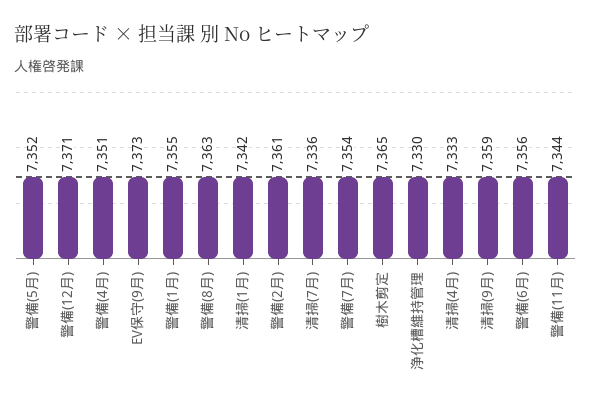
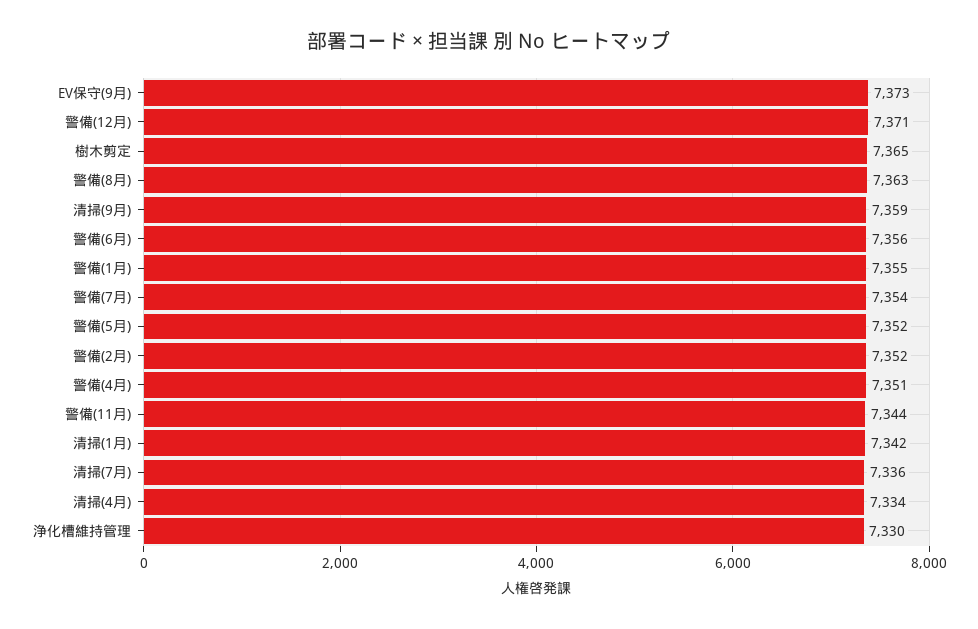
  {
    "警備(5月)": 7352,
    "警備(12月)": 7371,
    "警備(4月)": 7351,
    "EV保守(9月)": 7373,
    "警備(1月)": 7355,
    "警備(8月)": 7363,
    "清掃(1月)": 7342,
-   "警備(2月)": 7361,
+   "警備(2月)": 7352,
    "清掃(7月)": 7336,
    "警備(7月)": 7354,
    "樹木剪定": 7365,
    "浄化槽維持管理": 7330,
-   "清掃(4月)": 7333,
+   "清掃(4月)": 7334,
    "清掃(9月)": 7359,
    "警備(6月)": 7356,
    "警備(11月)": 7344
  }

